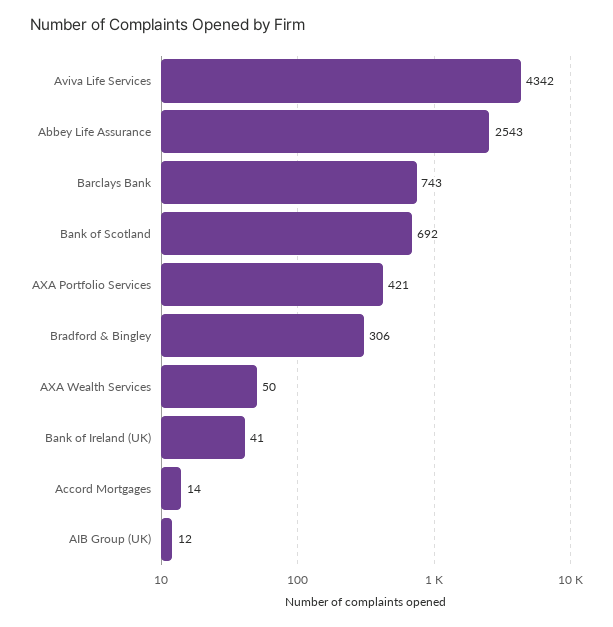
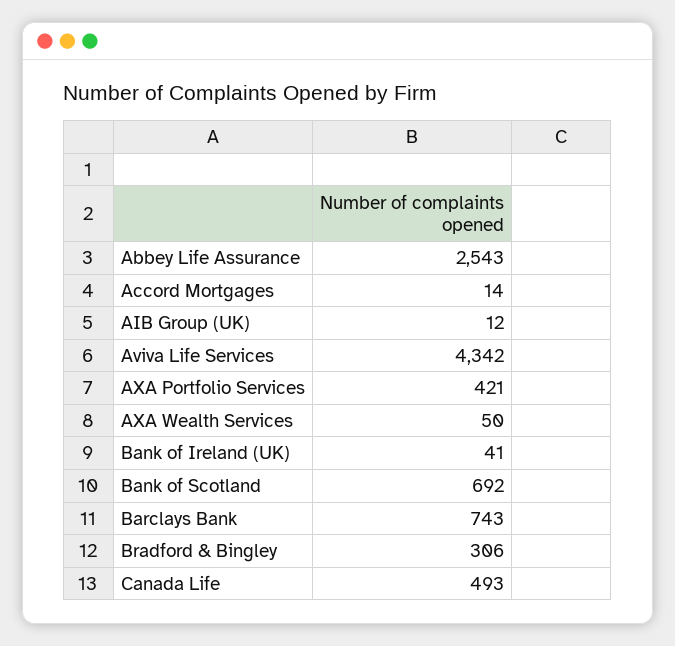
  {
    "Aviva Life Services": 4342,
    "Abbey Life Assurance": 2543,
    "Barclays Bank": 743,
    "Bank of Scotland": 692,
    "AXA Portfolio Services": 421,
    "Bradford & Bingley": 306,
    "AXA Wealth Services": 50,
    "Bank of Ireland (UK)": 41,
    "Accord Mortgages": 14,
-   "AIB Group (UK)": 12
+   "AIB Group (UK)": 12,
+   "Canada Life": 493
  }

